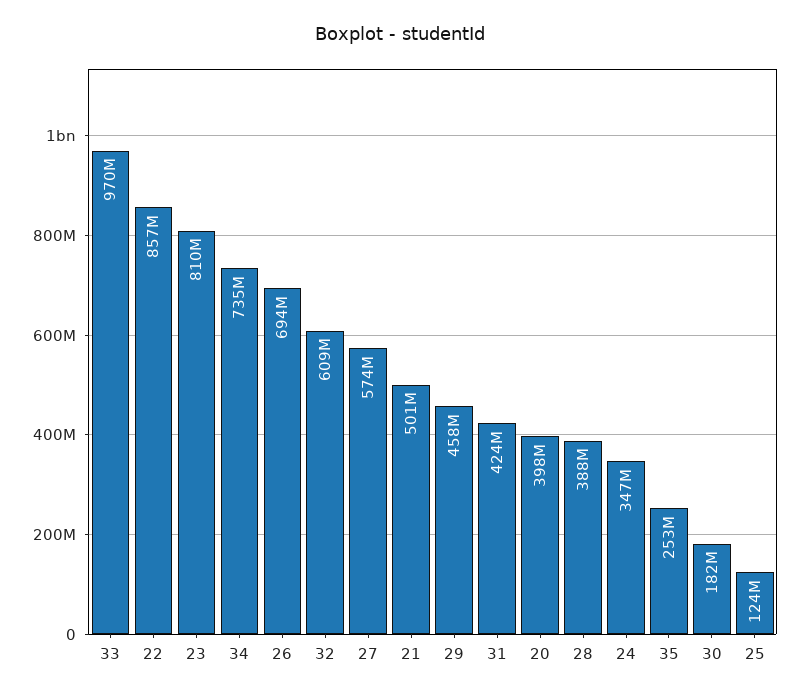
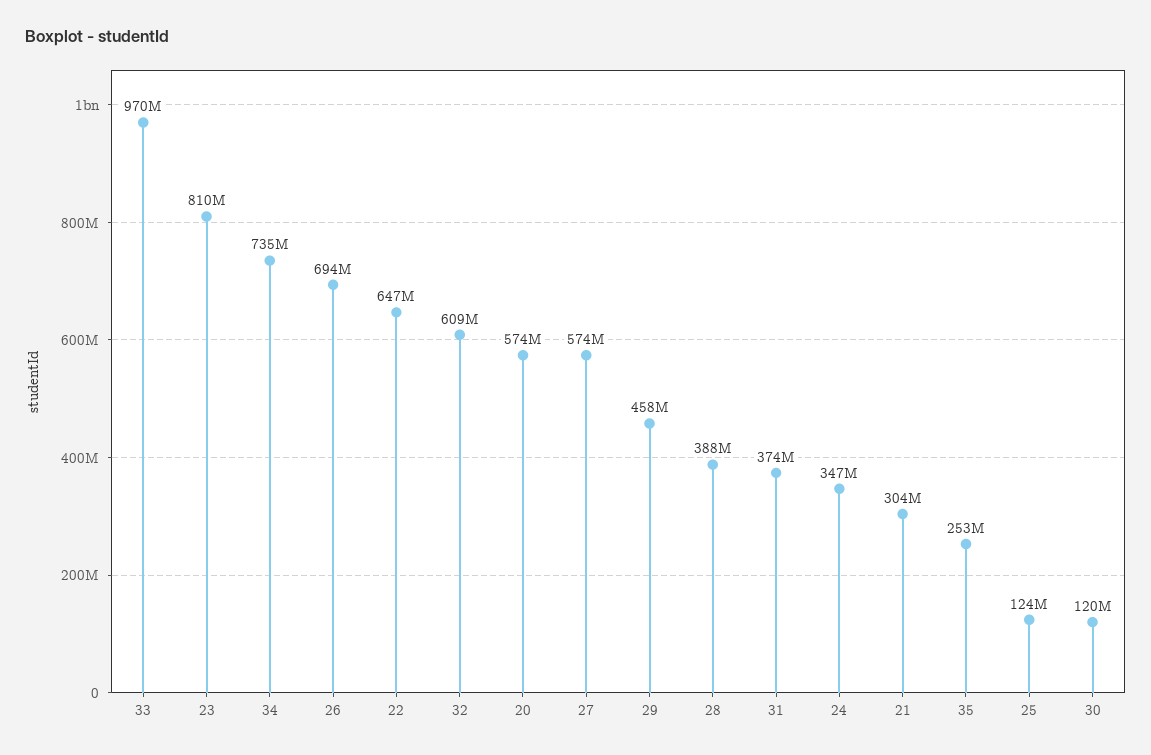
  {
    "33": 970000000,
-   "22": 857000000,
+   "22": 647000000,
    "23": 810000000,
    "34": 735000000,
    "26": 694000000,
    "32": 609000000,
    "27": 574000000,
-   "21": 501000000,
+   "21": 304000000,
    "29": 458000000,
-   "31": 424000000,
+   "31": 374000000,
-   "20": 398000000,
+   "20": 574000000,
    "28": 388000000,
    "24": 347000000,
    "35": 253000000,
-   "30": 182000000,
+   "30": 120000000,
    "25": 124000000
  }

